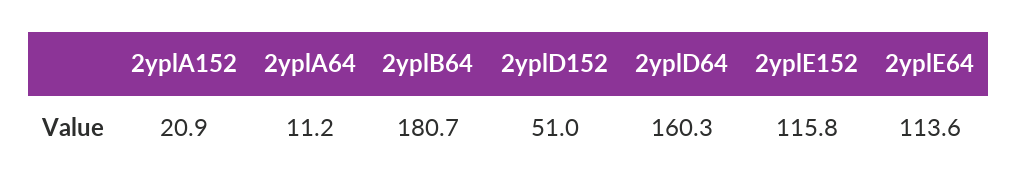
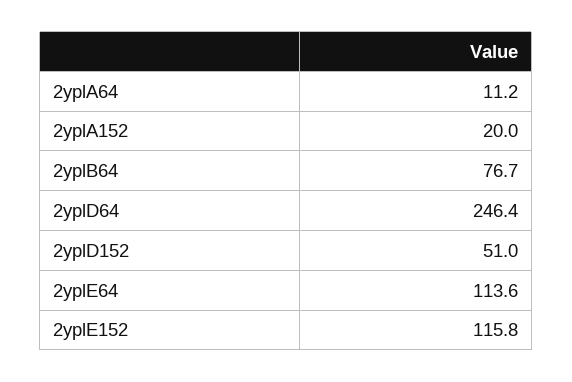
  {
-   "2yplA152": 20.9,
+   "2yplA152": 20,
    "2yplA64": 11.2,
-   "2yplB64": 180.7,
+   "2yplB64": 76.7,
    "2yplD152": 51,
-   "2yplD64": 160.3,
+   "2yplD64": 246.4,
    "2yplE152": 115.8,
    "2yplE64": 113.6
  }

